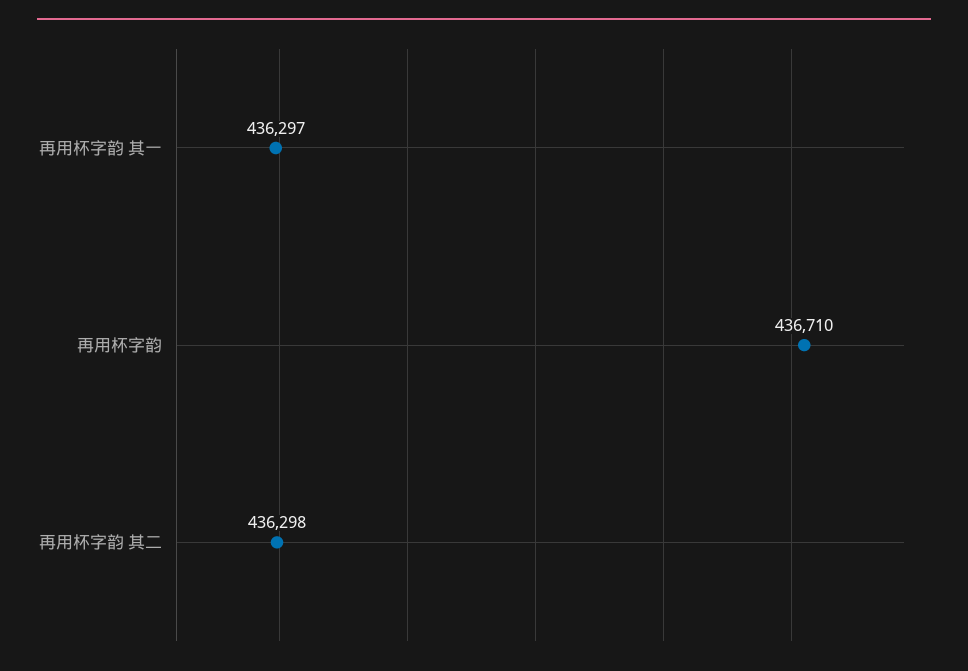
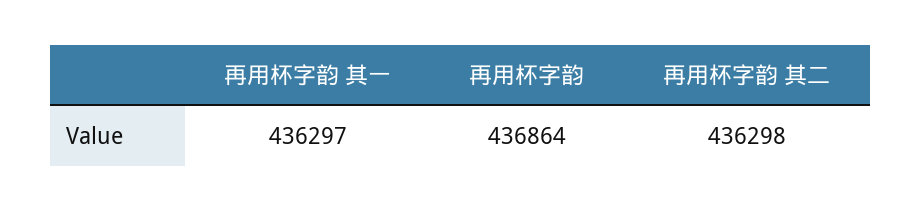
  {
    "再用杯字韵 其一": 436297,
-   "再用杯字韵": 436710,
+   "再用杯字韵": 436864,
    "再用杯字韵 其二": 436298
  }

